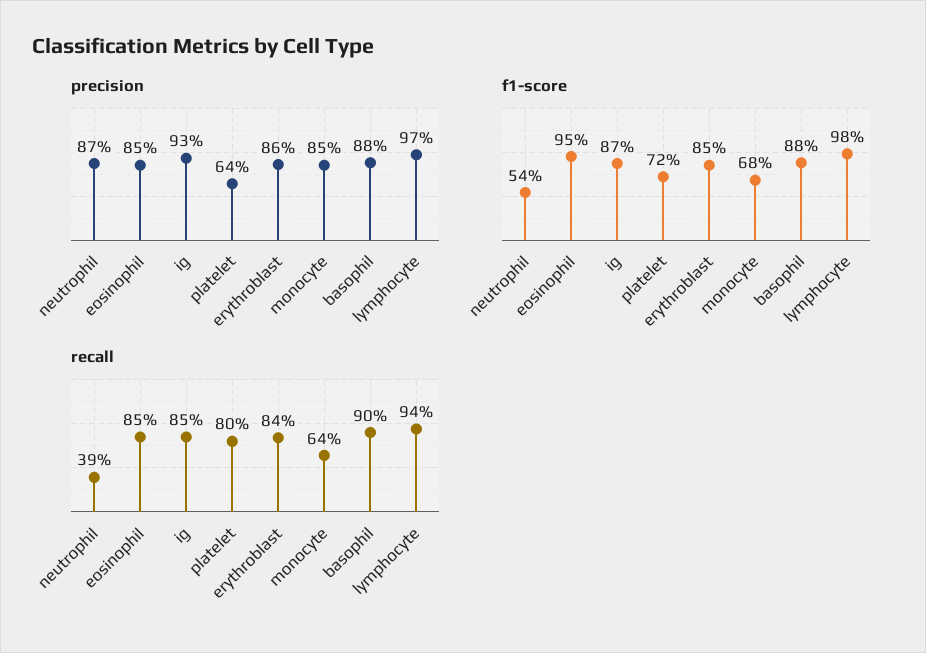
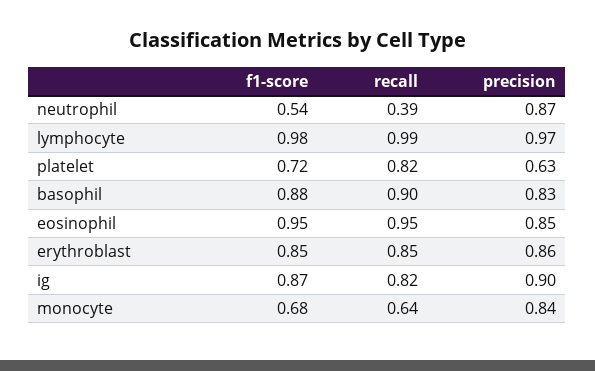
  {
    "precision": {
      "neutrophil": 0.87,
      "eosinophil": 0.85,
-     "ig": 0.93,
+     "ig": 0.9,
-     "platelet": 0.64,
+     "platelet": 0.63,
      "erythroblast": 0.86,
-     "monocyte": 0.85,
+     "monocyte": 0.84,
-     "basophil": 0.88,
+     "basophil": 0.83,
      "lymphocyte": 0.97
    },
    "f1-score": {
      "neutrophil": 0.54,
      "eosinophil": 0.95,
      "ig": 0.87,
      "platelet": 0.72,
      "erythroblast": 0.85,
      "monocyte": 0.68,
      "basophil": 0.88,
      "lymphocyte": 0.98
    },
    "recall": {
      "neutrophil": 0.39,
-     "eosinophil": 0.85,
+     "eosinophil": 0.95,
-     "ig": 0.85,
+     "ig": 0.82,
-     "platelet": 0.8,
+     "platelet": 0.82,
-     "erythroblast": 0.84,
+     "erythroblast": 0.85,
      "monocyte": 0.64,
      "basophil": 0.9,
-     "lymphocyte": 0.94
+     "lymphocyte": 0.99
    }
  }

